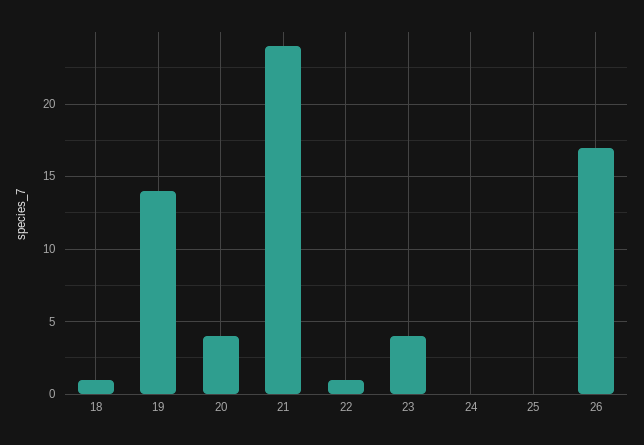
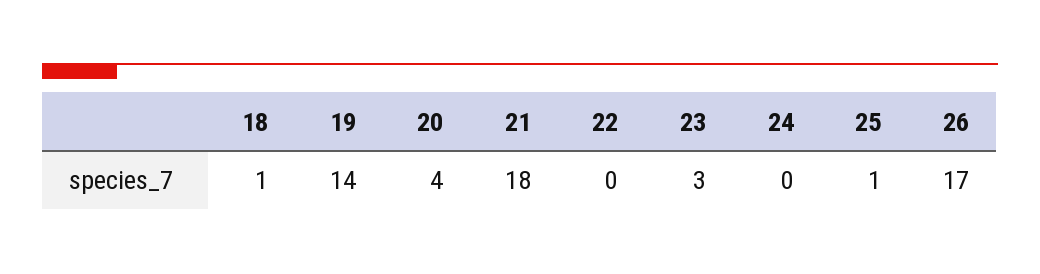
  {
    "18": 1,
    "19": 14,
    "20": 4,
-   "21": 24,
+   "21": 18,
-   "22": 1,
+   "22": 0,
-   "23": 4,
+   "23": 3,
    "24": 0,
-   "25": 0,
+   "25": 1,
    "26": 17
  }

